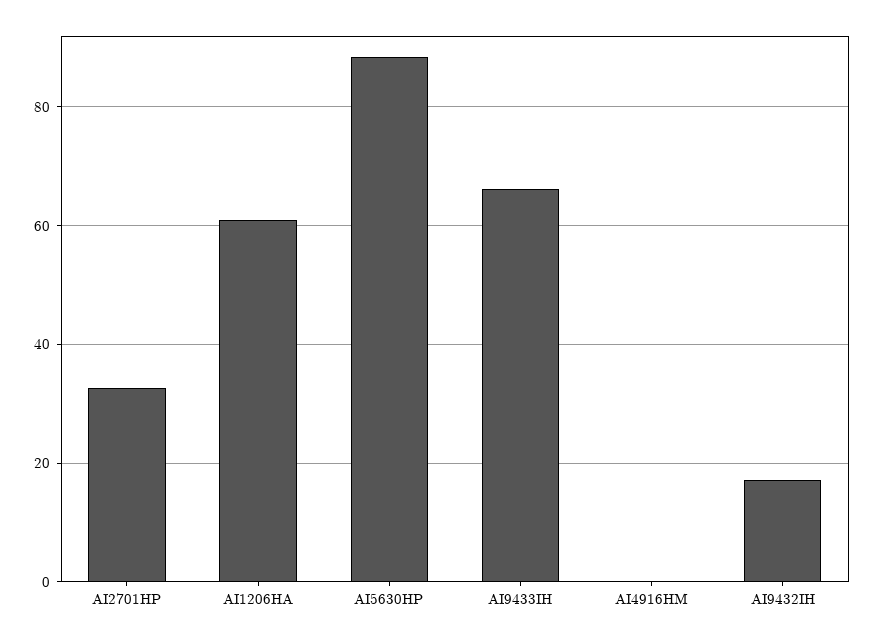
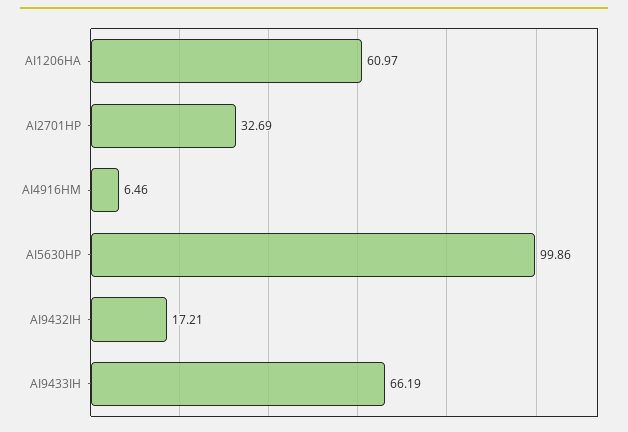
  {
    "AI2701HP": 32.69,
    "AI1206HA": 60.97,
-   "AI5630HP": 88,
+   "AI5630HP": 99.86,
    "AI9433IH": 66.19,
-   "AI4916HM": 0,
+   "AI4916HM": 6.46,
    "AI9432IH": 17.21
  }

